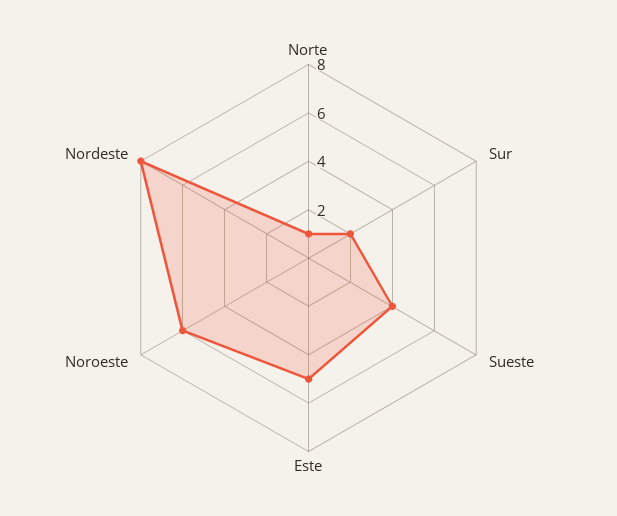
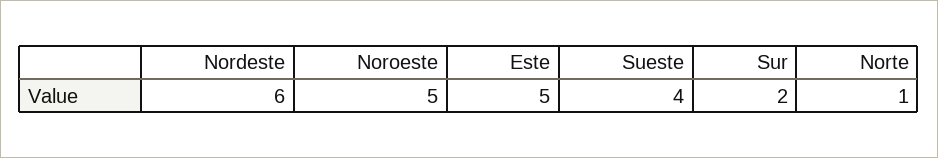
  {
    "Norte": 1,
    "Sur": 2,
    "Sueste": 4,
    "Este": 5,
-   "Noroeste": 6,
+   "Noroeste": 5,
-   "Nordeste": 8
+   "Nordeste": 6
  }

